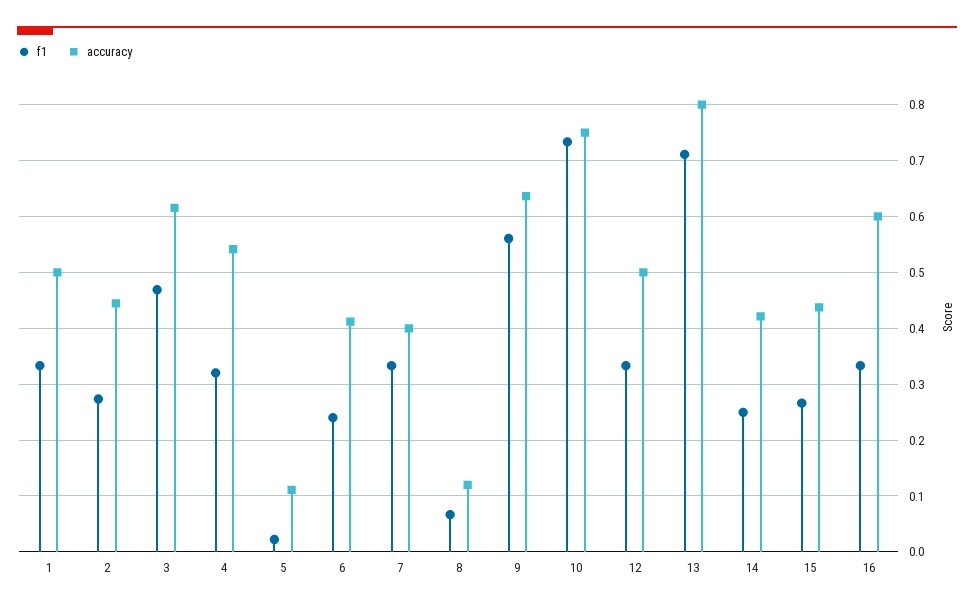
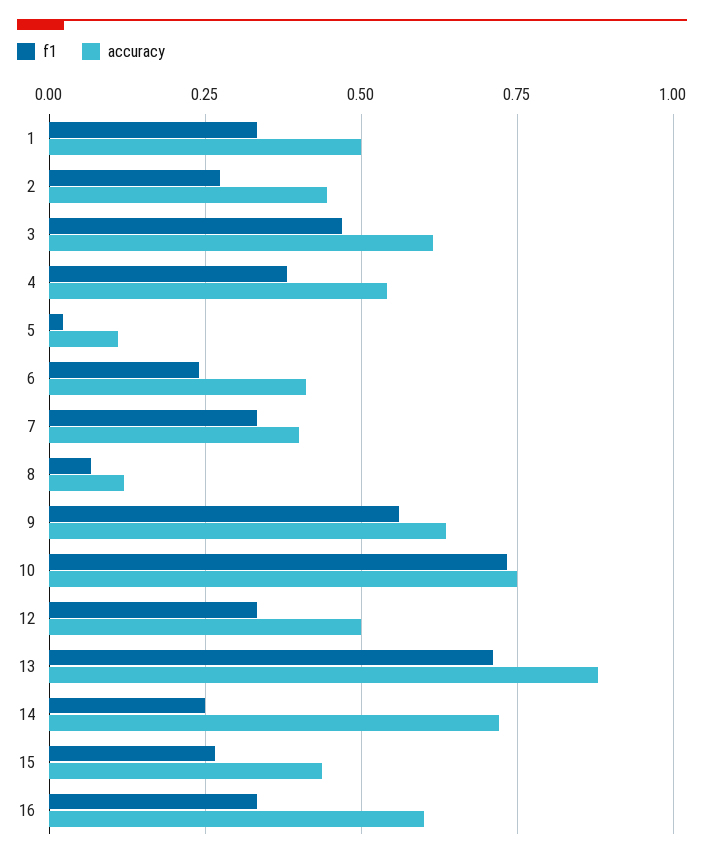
  {
    "f1": {
      "1": 0.34,
      "2": 0.28,
      "3": 0.46,
-     "4": 0.32,
+     "4": 0.375,
      "5": 0.02,
      "6": 0.24,
      "7": 0.34,
      "8": 0.06,
      "9": 0.56,
      "10": 0.74,
      "12": 0.34,
      "13": 0.72,
      "14": 0.24,
      "15": 0.26,
      "16": 0.34
    },
    "accuracy": {
      "1": 0.5,
      "2": 0.44,
      "3": 0.62,
      "4": 0.54,
      "5": 0.12,
      "6": 0.42,
      "7": 0.4,
      "8": 0.12,
      "9": 0.64,
      "10": 0.76,
      "12": 0.5,
-     "13": 0.8,
+     "13": 0.875,
-     "14": 0.42,
+     "14": 0.725,
      "15": 0.44,
      "16": 0.6
    }
  }

